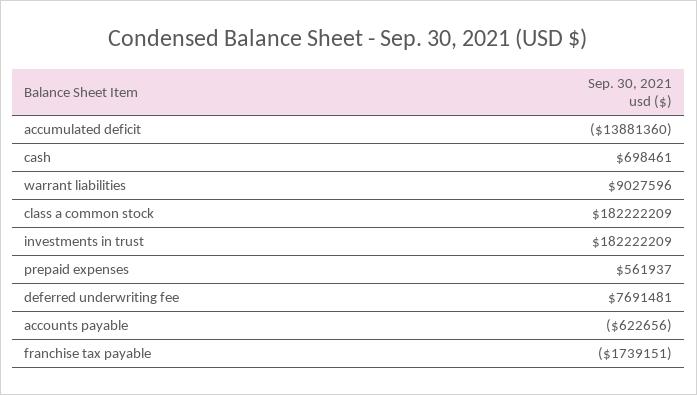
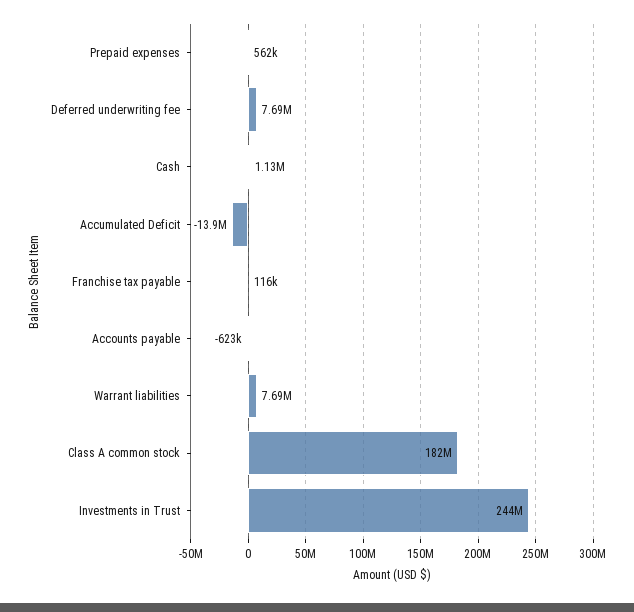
  {
    "accumulated deficit": -13881360,
-   "cash": 698461,
+   "cash": 1130000,
-   "warrant liabilities": 9027596,
+   "warrant liabilities": 7690000,
    "class a common stock": 182222209,
-   "investments in trust": 182222209,
+   "investments in trust": 244000000,
    "prepaid expenses": 561937,
    "deferred underwriting fee": 7691481,
    "accounts payable": -622656,
-   "franchise tax payable": -1739151
+   "franchise tax payable": 116000
  }

